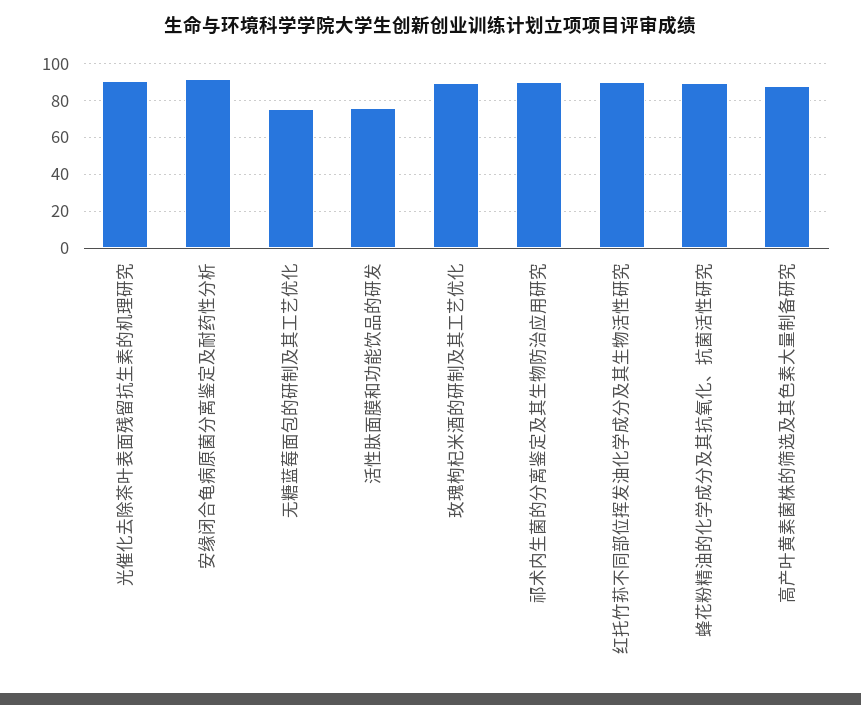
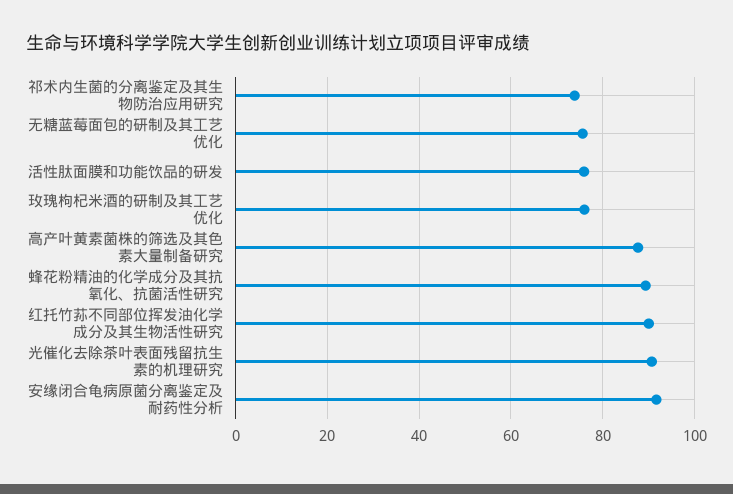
  {
    "光催化去除茶叶表面残留抗生素的机理研究": 90,
    "安缘闭合龟病原菌分离鉴定及耐药性分析": 92,
    "无糖蓝莓面包的研制及其工艺优化": 76,
    "活性肽面膜和功能饮品的研发": 76,
-   "玫瑰枸杞米酒的研制及其工艺优化": 90,
+   "玫瑰枸杞米酒的研制及其工艺优化": 76,
-   "祁术内生菌的分离鉴定及其生物防治应用研究": 90,
+   "祁术内生菌的分离鉴定及其生物防治应用研究": 74,
    "红托竹荪不同部位挥发油化学成分及其生物活性研究": 90,
    "蜂花粉精油的化学成分及其抗氧化、抗菌活性研究": 90,
    "高产叶黄素菌株的筛选及其色素大量制备研究": 88
  }

